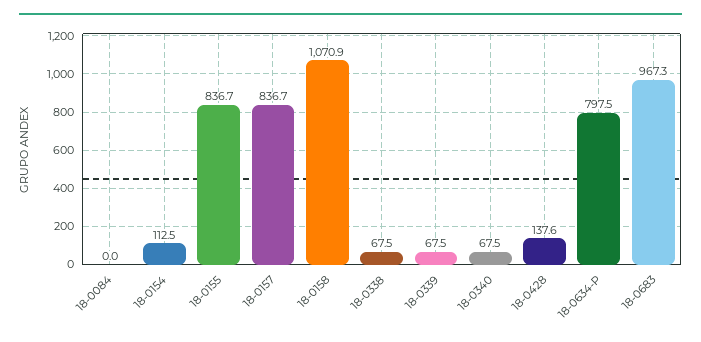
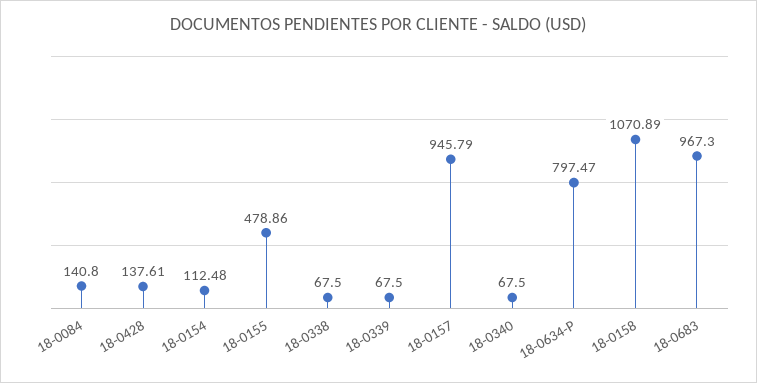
  {
-   "18-0084": 0,
+   "18-0084": 140.8,
    "18-0154": 112.48,
-   "18-0155": 836.7,
+   "18-0155": 478.86,
-   "18-0157": 836.7,
+   "18-0157": 945.79,
    "18-0158": 1070.89,
    "18-0338": 67.5,
    "18-0339": 67.5,
    "18-0340": 67.5,
    "18-0428": 137.61,
    "18-0634-P": 797.47,
    "18-0683": 967.3
  }

